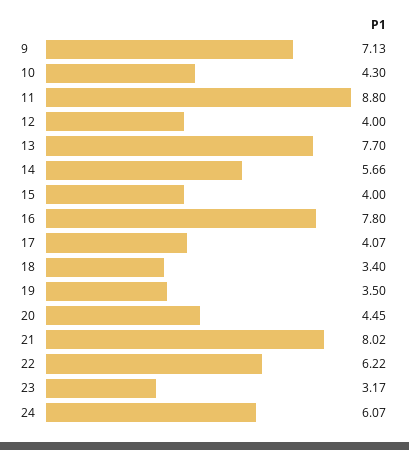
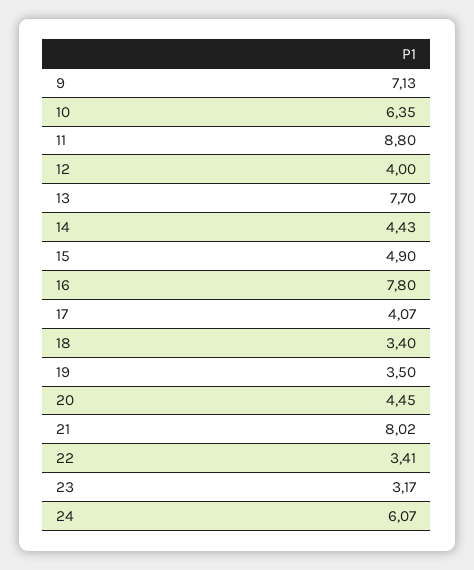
  {
    "9": 7.13,
-   "10": 4.3,
+   "10": 6.35,
    "11": 8.8,
    "12": 4,
    "13": 7.7,
-   "14": 5.66,
+   "14": 4.43,
-   "15": 4,
+   "15": 4.9,
    "16": 7.8,
    "17": 4.07,
    "18": 3.4,
    "19": 3.5,
    "20": 4.45,
    "21": 8.02,
-   "22": 6.22,
+   "22": 3.41,
    "23": 3.17,
    "24": 6.07
  }

